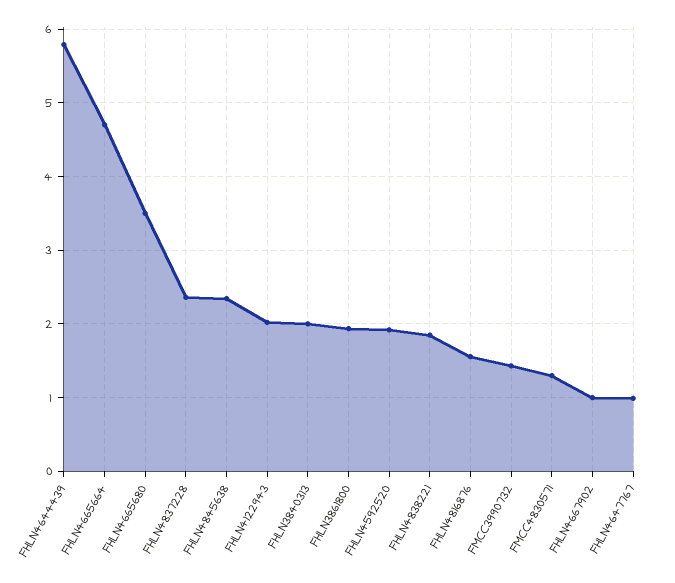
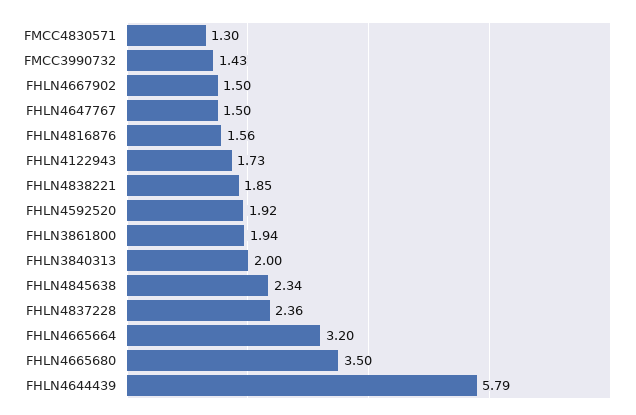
  {
    "FHLN4644439": 5.79,
-   "FHLN4665664": 4.7,
+   "FHLN4665664": 3.2,
    "FHLN4665680": 3.5,
    "FHLN4837228": 2.36,
    "FHLN4845638": 2.34,
-   "FHLN4122943": 2,
+   "FHLN4122943": 1.73,
    "FHLN3840313": 2,
    "FHLN3861800": 1.94,
    "FHLN4592520": 1.92,
    "FHLN4838221": 1.85,
    "FHLN4816876": 1.56,
    "FMCC3990732": 1.43,
    "FMCC4830571": 1.3,
-   "FHLN4667902": 1,
+   "FHLN4667902": 1.5,
-   "FHLN4647767": 1
+   "FHLN4647767": 1.5
  }

